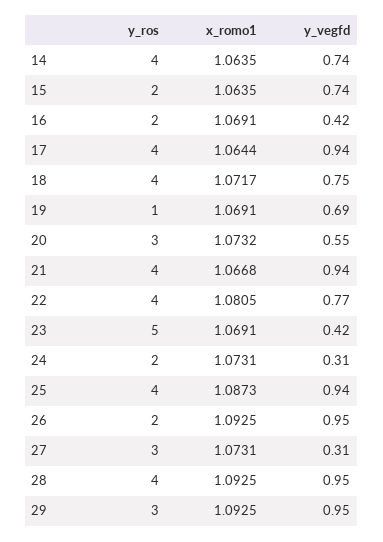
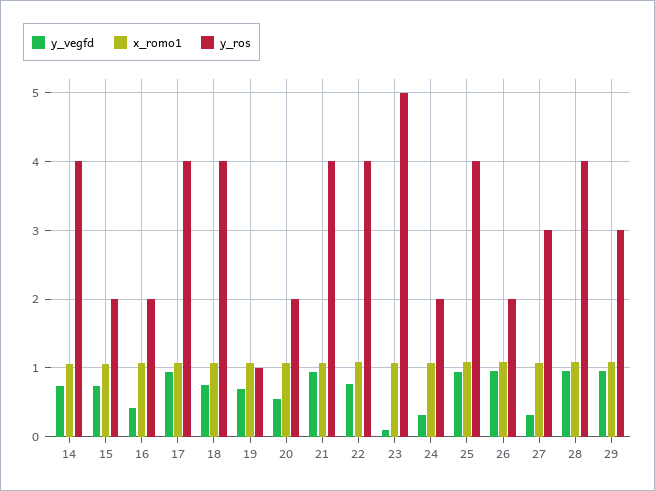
  {
    "y_ros": {
      "14": 4,
      "15": 2,
      "16": 2,
      "17": 4,
      "18": 4,
      "19": 1,
-     "20": 3,
+     "20": 2,
      "21": 4,
      "22": 4,
      "23": 5,
      "24": 2,
      "25": 4,
      "26": 2,
      "27": 3,
      "28": 4,
      "29": 3
    },
    "x_romo1": {
      "14": 1.0635,
      "15": 1.0635,
      "16": 1.0691,
      "17": 1.0644,
      "18": 1.0717,
      "19": 1.0691,
      "20": 1.0732,
      "21": 1.0668,
      "22": 1.0805,
      "23": 1.0691,
      "24": 1.0731,
      "25": 1.0873,
      "26": 1.0925,
      "27": 1.0731,
      "28": 1.0925,
      "29": 1.0925
    },
    "y_vegfd": {
      "14": 0.74,
      "15": 0.74,
      "16": 0.42,
      "17": 0.94,
      "18": 0.75,
      "19": 0.69,
      "20": 0.55,
      "21": 0.94,
      "22": 0.77,
-     "23": 0.42,
+     "23": 0.1,
      "24": 0.31,
      "25": 0.94,
      "26": 0.95,
      "27": 0.31,
      "28": 0.95,
      "29": 0.95
    }
  }

